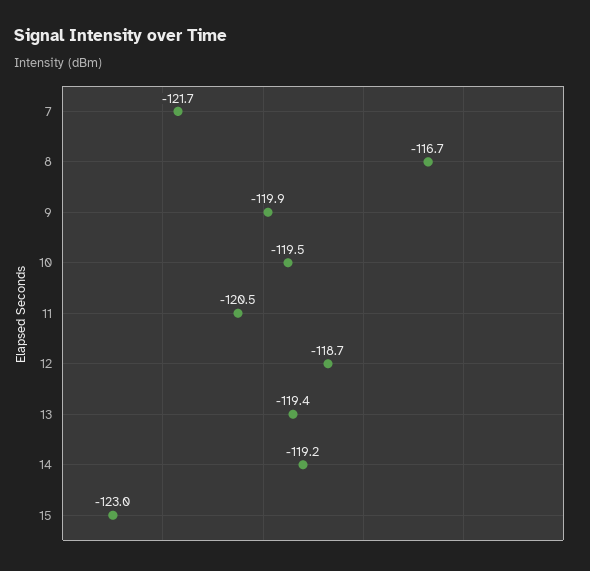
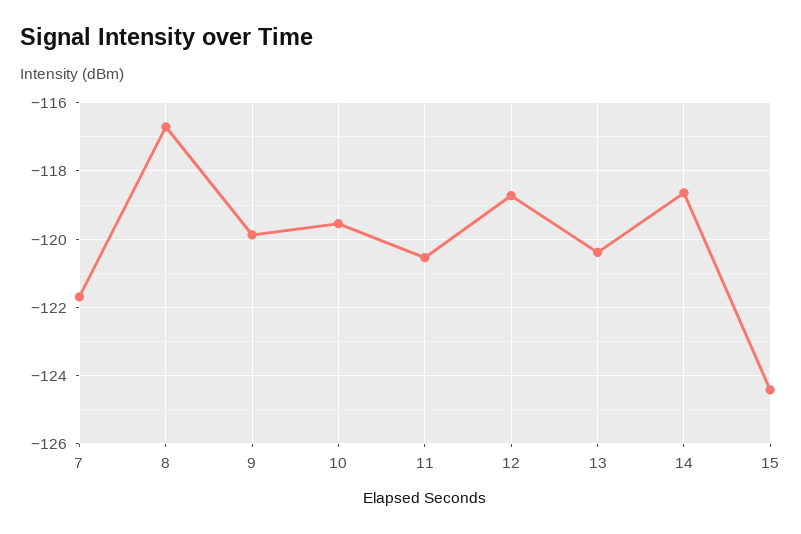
  {
    "7": -121.7,
    "8": -116.7,
    "9": -119.9,
    "10": -119.5,
    "11": -120.5,
    "12": -118.7,
-   "13": -119.4,
+   "13": -120.4,
-   "14": -119.2,
+   "14": -118.6,
-   "15": -123
+   "15": -124.4
  }

